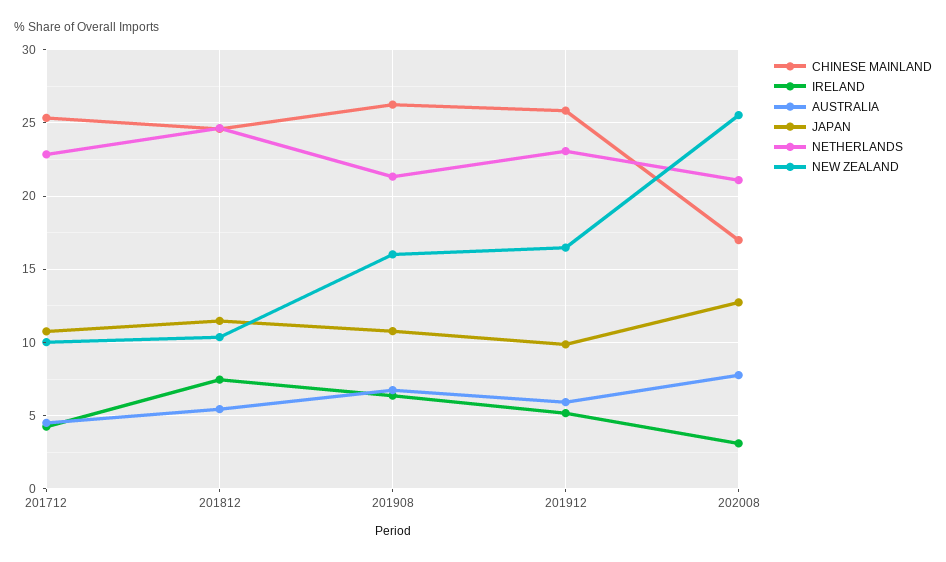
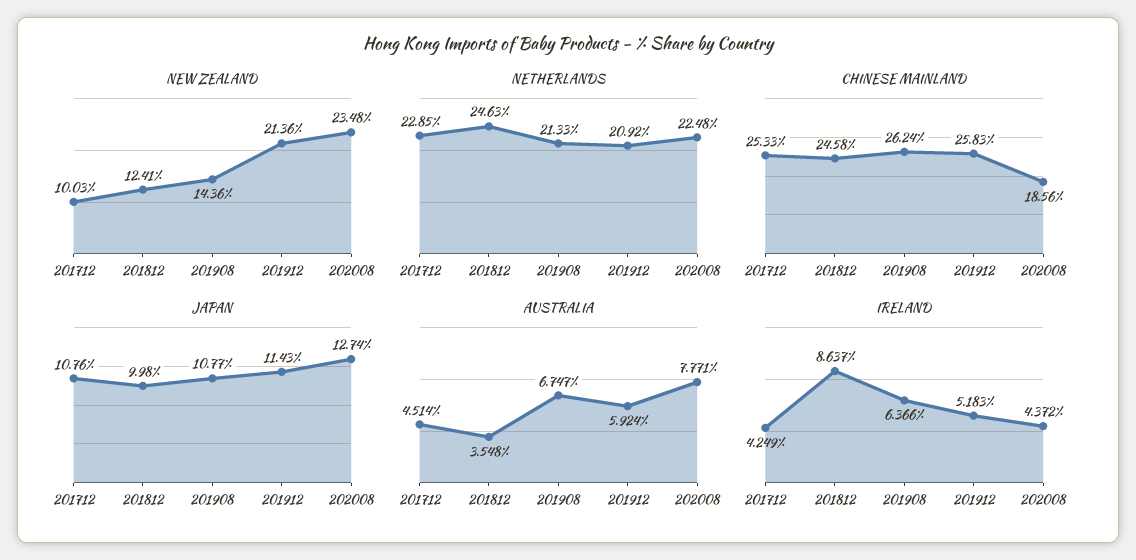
  {
    "CHINESE MAINLAND": {
      "201712": 25.33,
      "201812": 24.58,
      "201908": 26.24,
      "201912": 25.83,
-     "202008": 17
+     "202008": 18.56
    },
    "IRELAND": {
      "201712": 4.249,
-     "201812": 7.5,
+     "201812": 8.637,
      "201908": 6.366,
      "201912": 5.183,
-     "202008": 3
+     "202008": 4.372
    },
    "AUSTRALIA": {
      "201712": 4.514,
-     "201812": 5.5,
+     "201812": 3.548,
      "201908": 6.747,
      "201912": 5.924,
      "202008": 7.771
    },
    "JAPAN": {
      "201712": 10.76,
-     "201812": 11.5,
+     "201812": 9.98,
      "201908": 10.77,
-     "201912": 10,
+     "201912": 11.43,
      "202008": 12.74
    },
    "NETHERLANDS": {
      "201712": 22.85,
      "201812": 24.63,
      "201908": 21.33,
-     "201912": 23,
+     "201912": 20.92,
-     "202008": 21
+     "202008": 22.48
    },
    "NEW ZEALAND": {
      "201712": 10.03,
-     "201812": 10.5,
+     "201812": 12.41,
-     "201908": 16,
+     "201908": 14.36,
-     "201912": 16.5,
+     "201912": 21.36,
-     "202008": 25.5
+     "202008": 23.48
    }
  }

